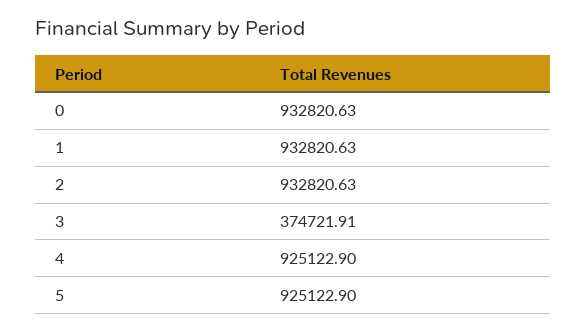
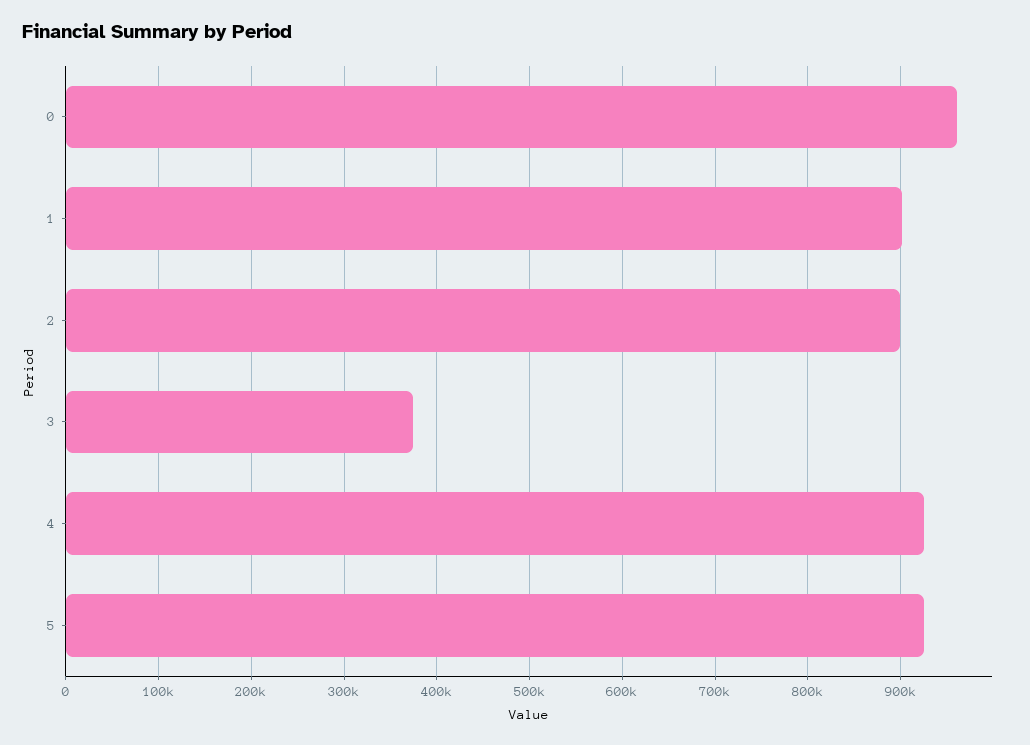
  {
-   "0": 932820.63,
+   "0": 960000,
-   "1": 932820.63,
+   "1": 900000,
-   "2": 932820.63,
+   "2": 900000,
    "3": 374721.91,
    "4": 925122.9,
    "5": 925122.9
  }

